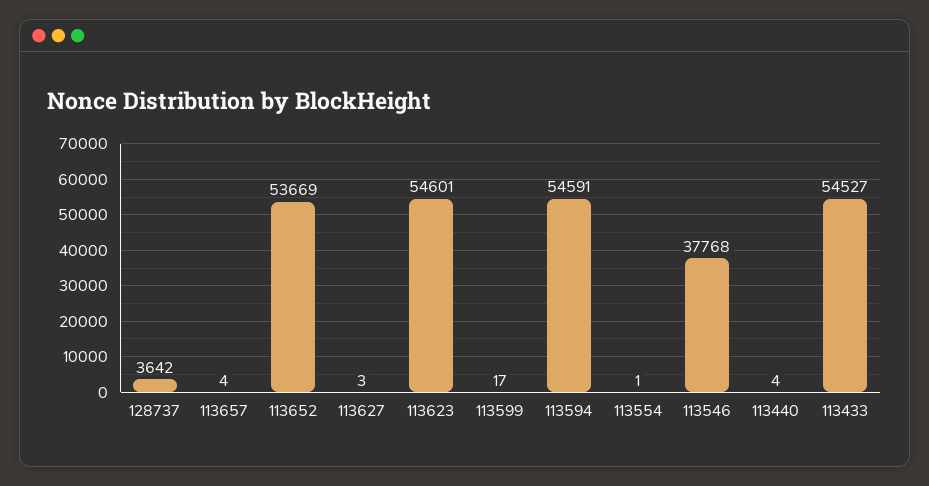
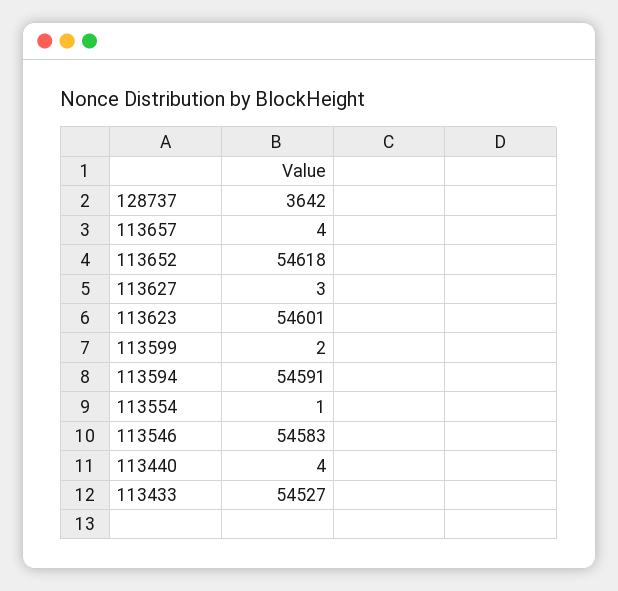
  {
    "128737": 3642,
    "113657": 4,
-   "113652": 53669,
+   "113652": 54618,
    "113627": 3,
    "113623": 54601,
-   "113599": 17,
+   "113599": 2,
    "113594": 54591,
    "113554": 1,
-   "113546": 37768,
+   "113546": 54583,
    "113440": 4,
    "113433": 54527
  }

